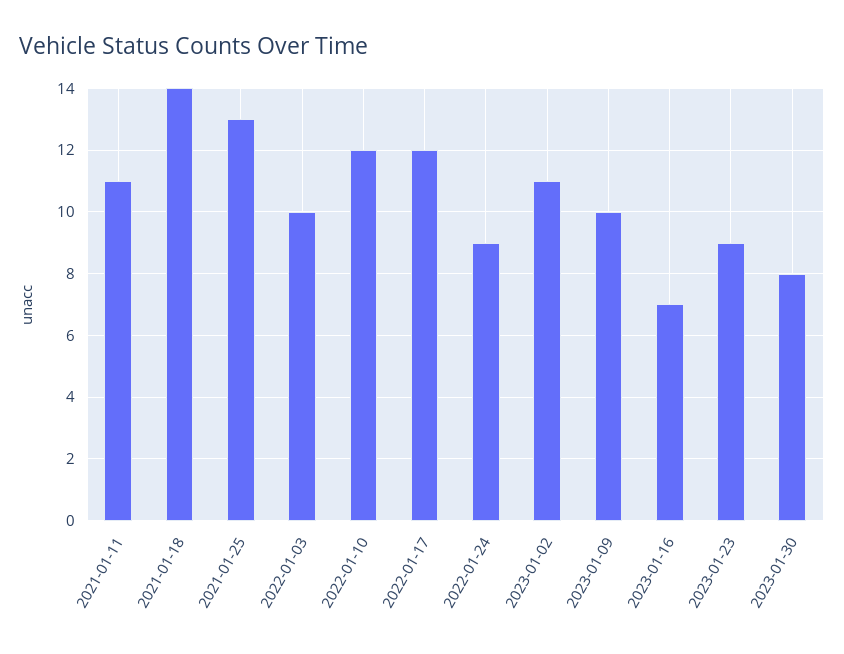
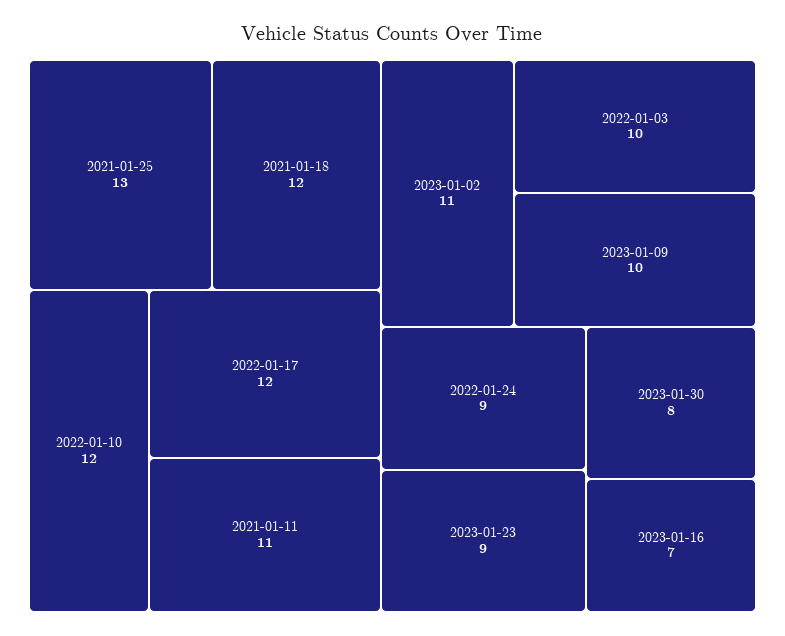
  {
    "2021-01-11": 11,
-   "2021-01-18": 14,
+   "2021-01-18": 12,
    "2021-01-25": 13,
    "2022-01-03": 10,
    "2022-01-10": 12,
    "2022-01-17": 12,
    "2022-01-24": 9,
    "2023-01-02": 11,
    "2023-01-09": 10,
    "2023-01-16": 7,
    "2023-01-23": 9,
    "2023-01-30": 8
  }

